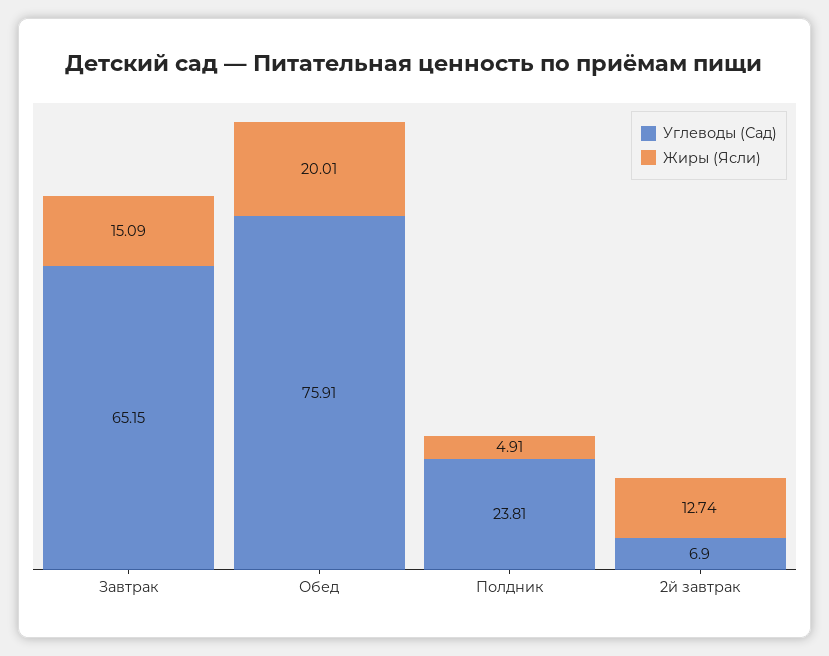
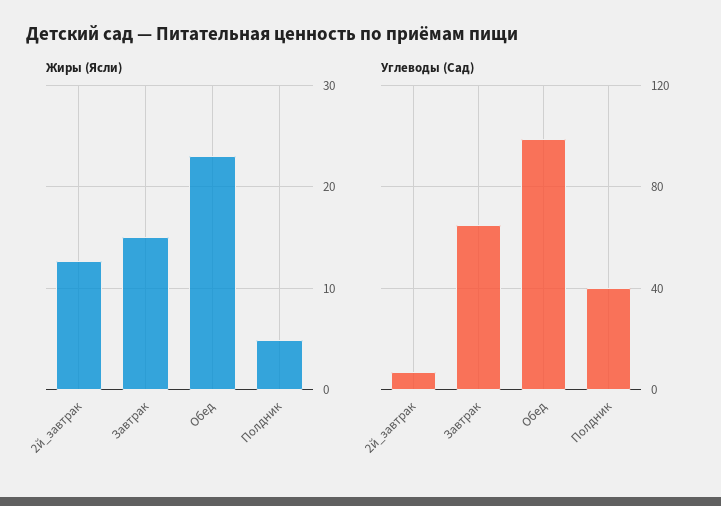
  {
    "Углеводы (Сад)": {
      "Завтрак": 65.15,
-     "Обед": 75.91,
+     "Обед": 100,
-     "Полдник": 23.81,
+     "Полдник": 40,
      "2й завтрак": 6.9
    },
    "Жиры (Ясли)": {
      "Завтрак": 15.09,
-     "Обед": 20.01,
+     "Обед": 23,
      "Полдник": 4.91,
      "2й завтрак": 12.74
    }
  }

